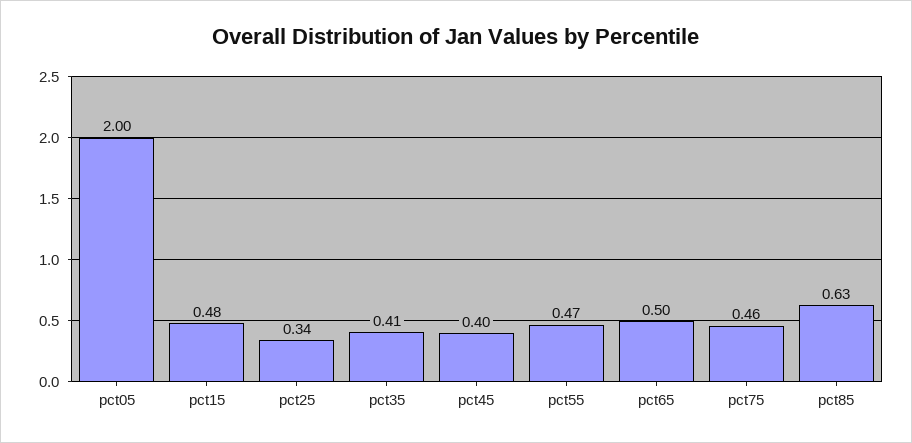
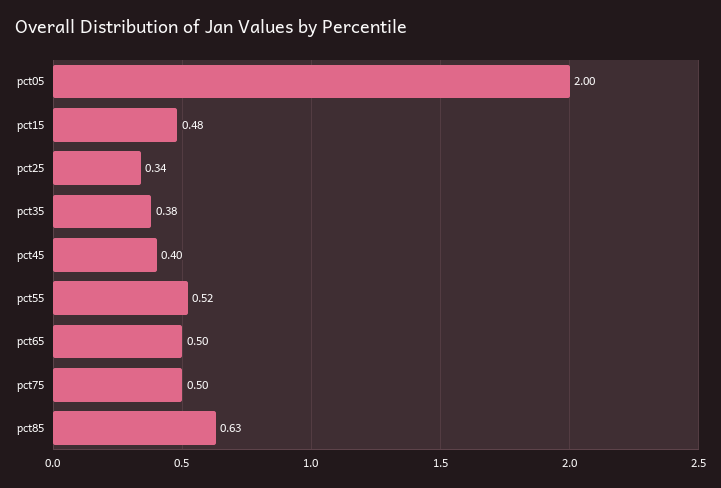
  {
    "pct05": 2,
    "pct15": 0.48,
    "pct25": 0.34,
-   "pct35": 0.41,
+   "pct35": 0.38,
    "pct45": 0.4,
-   "pct55": 0.47,
+   "pct55": 0.52,
    "pct65": 0.5,
-   "pct75": 0.46,
+   "pct75": 0.5,
    "pct85": 0.63
  }

